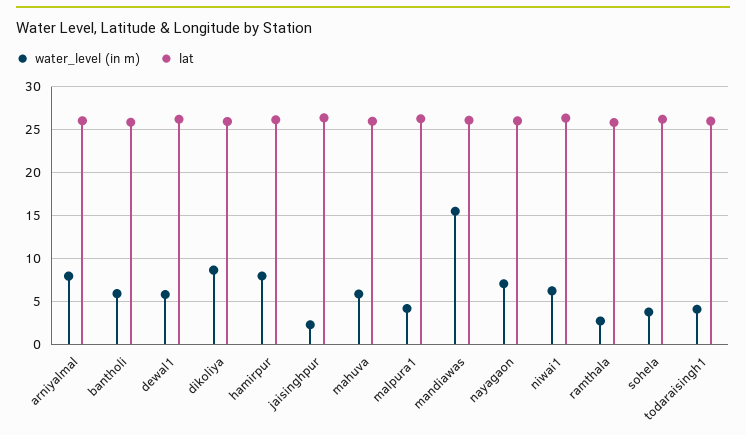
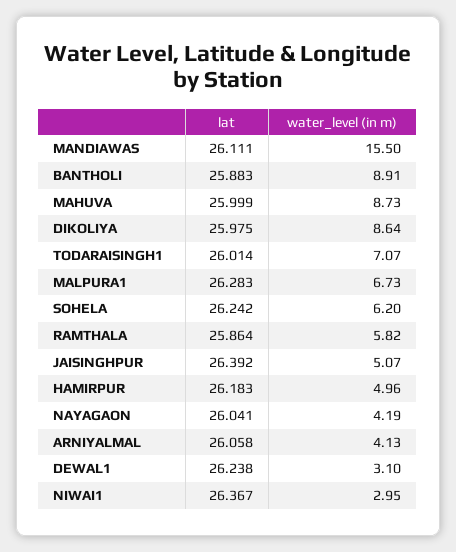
  {
    "water_level (in m)": {
-     "arniyalmal": 8,
+     "arniyalmal": 4.13,
-     "bantholi": 6,
+     "bantholi": 8.91,
-     "dewal1": 6,
+     "dewal1": 3.1,
      "dikoliya": 8.64,
-     "hamirpur": 8,
+     "hamirpur": 4.96,
-     "jaisinghpur": 2,
+     "jaisinghpur": 5.07,
-     "mahuva": 6,
+     "mahuva": 8.73,
-     "malpura1": 4,
+     "malpura1": 6.73,
      "mandiawas": 15.5,
-     "nayagaon": 7,
+     "nayagaon": 4.19,
-     "niwai1": 6,
+     "niwai1": 2.95,
-     "ramthala": 3,
+     "ramthala": 5.82,
-     "sohela": 4,
+     "sohela": 6.2,
-     "todaraisingh1": 4
+     "todaraisingh1": 7.07
    },
    "lat": {
      "arniyalmal": 26.058,
      "bantholi": 25.883,
      "dewal1": 26.238,
      "dikoliya": 25.975,
      "hamirpur": 26.183,
      "jaisinghpur": 26.392,
      "mahuva": 25.999,
      "malpura1": 26.283,
      "mandiawas": 26.111,
      "nayagaon": 26.041,
      "niwai1": 26.367,
      "ramthala": 25.864,
      "sohela": 26.242,
      "todaraisingh1": 26.014
    }
  }

